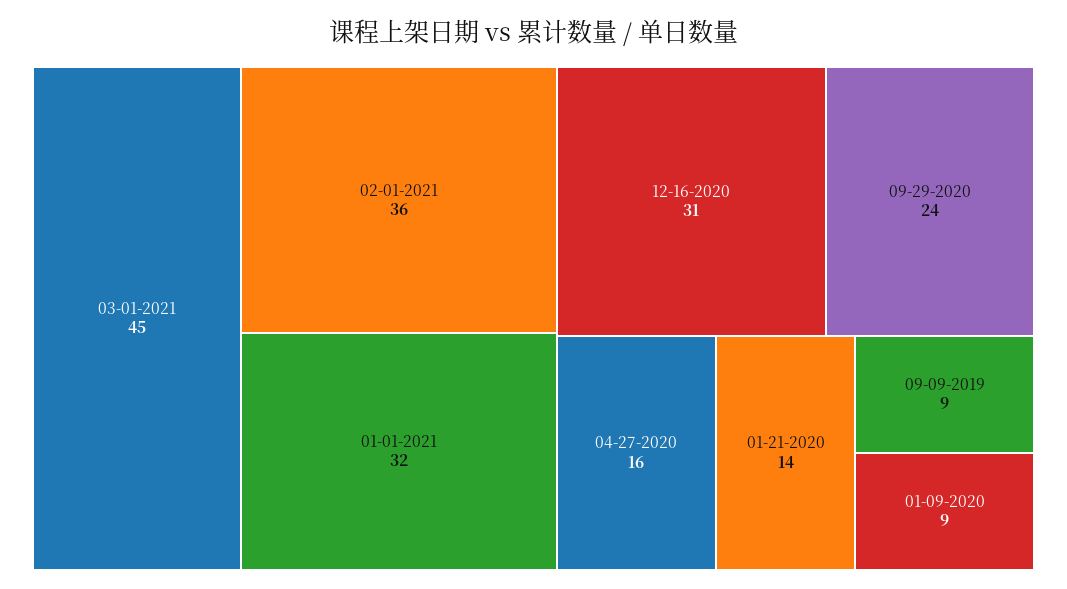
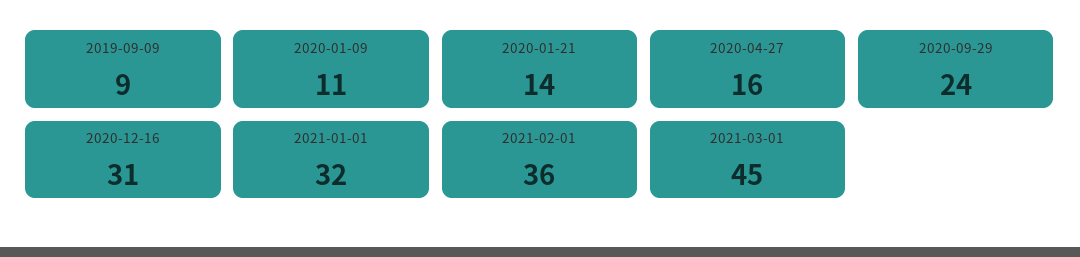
  {
    "03-01-2021": 45,
    "02-01-2021": 36,
    "01-01-2021": 32,
    "12-16-2020": 31,
    "09-29-2020": 24,
    "04-27-2020": 16,
    "01-21-2020": 14,
    "09-09-2019": 9,
-   "01-09-2020": 9
+   "01-09-2020": 11
  }

